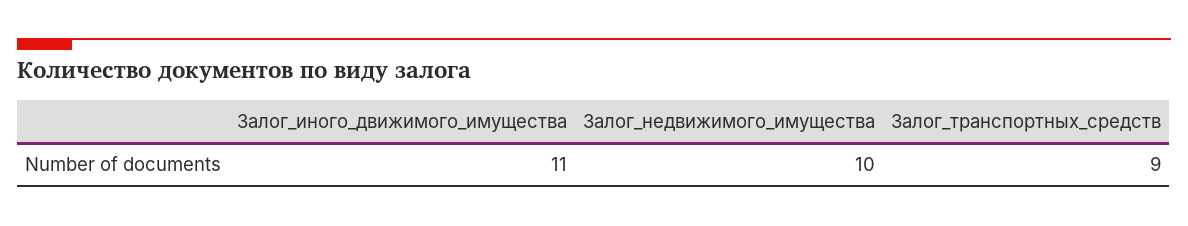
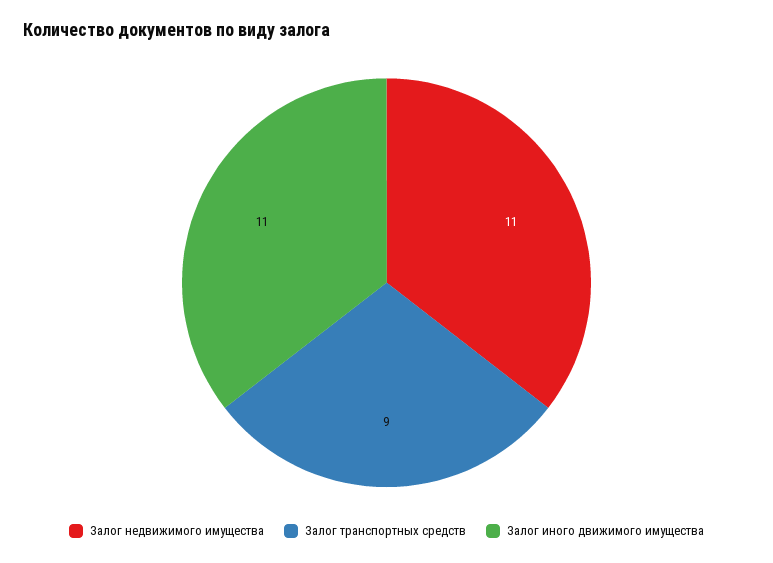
  {
    "Залог_иного_движимого_имущества": 11,
-   "Залог_недвижимого_имущества": 10,
+   "Залог_недвижимого_имущества": 11,
    "Залог_транспортных_средств": 9
  }

